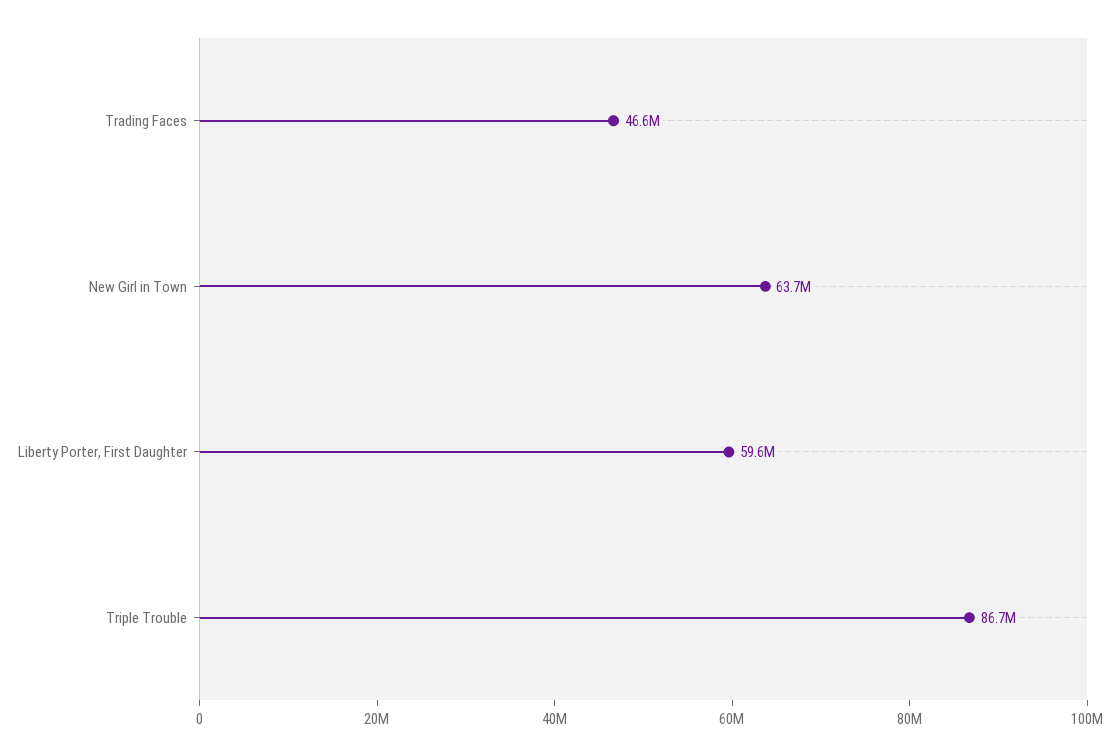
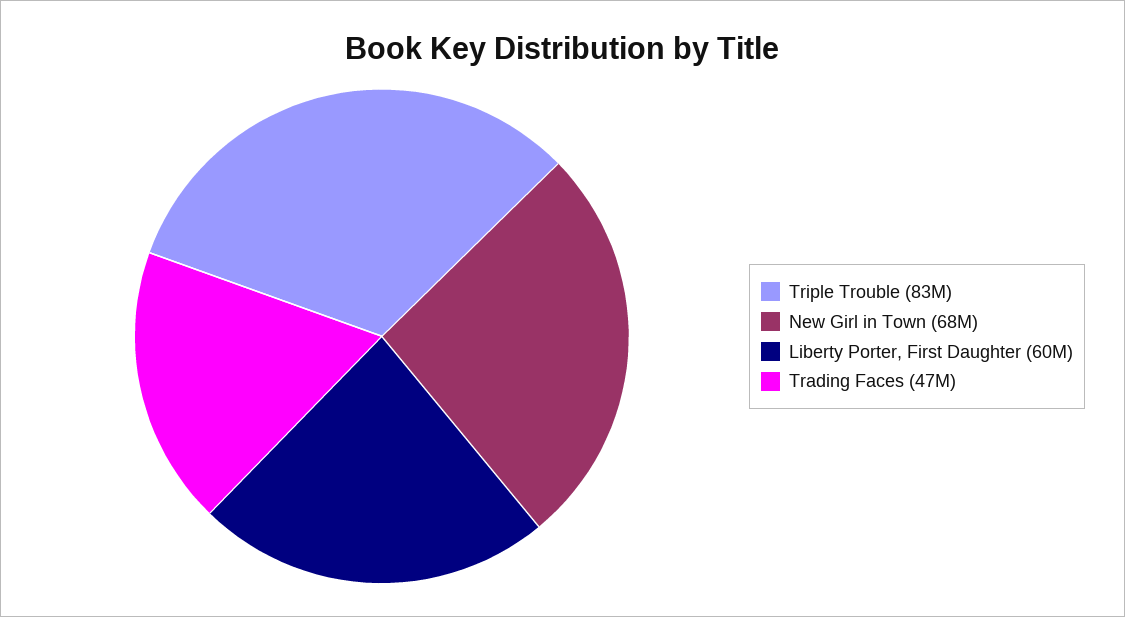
  {
    "Trading Faces": 46600000,
-   "New Girl in Town": 63700000,
+   "New Girl in Town": 68000000,
    "Liberty Porter, First Daughter": 59600000,
-   "Triple Trouble": 86700000
+   "Triple Trouble": 83000000
  }

